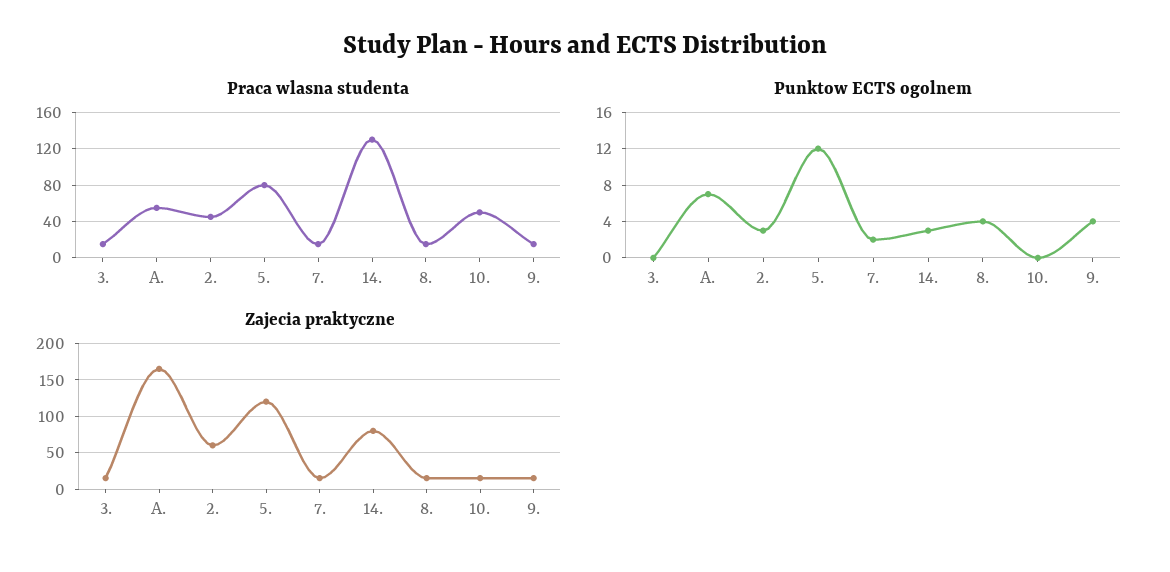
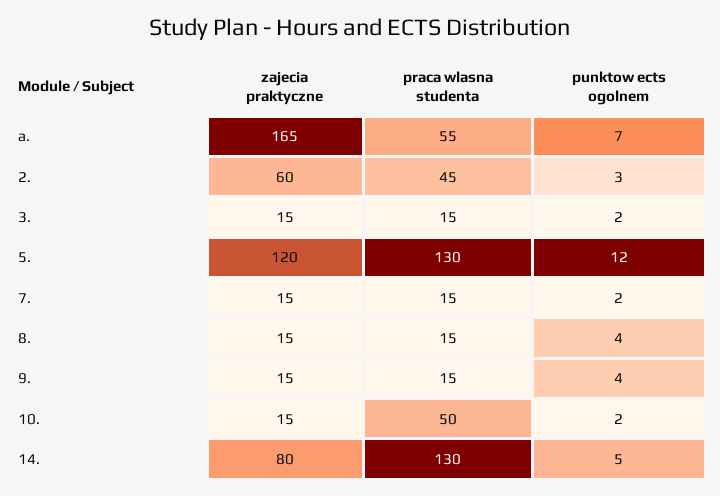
  {
    "Praca wlasna studenta": {
      "3.": 15,
      "A.": 55,
      "2.": 45,
-     "5.": 80,
+     "5.": 130,
      "7.": 15,
      "14.": 130,
      "8.": 15,
      "10.": 50,
      "9.": 15
    },
    "Punktow ECTS ogolnem": {
-     "3.": 0,
+     "3.": 2,
      "A.": 7,
      "2.": 3,
      "5.": 12,
      "7.": 2,
-     "14.": 3,
+     "14.": 5,
      "8.": 4,
-     "10.": 0,
+     "10.": 2,
      "9.": 4
    },
    "Zajecia praktyczne": {
      "3.": 15,
      "A.": 165,
      "2.": 60,
      "5.": 120,
      "7.": 15,
      "14.": 80,
      "8.": 15,
      "10.": 15,
      "9.": 15
    }
  }

